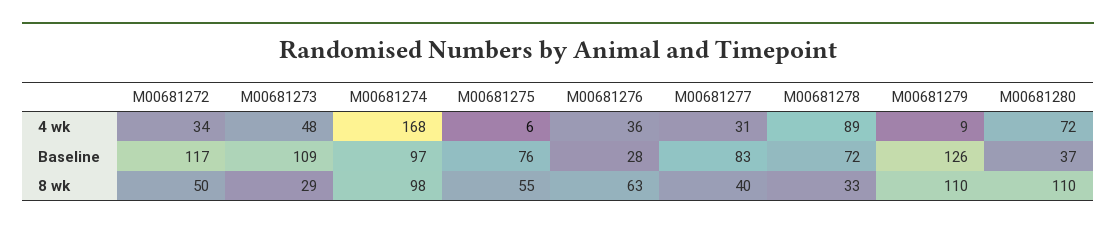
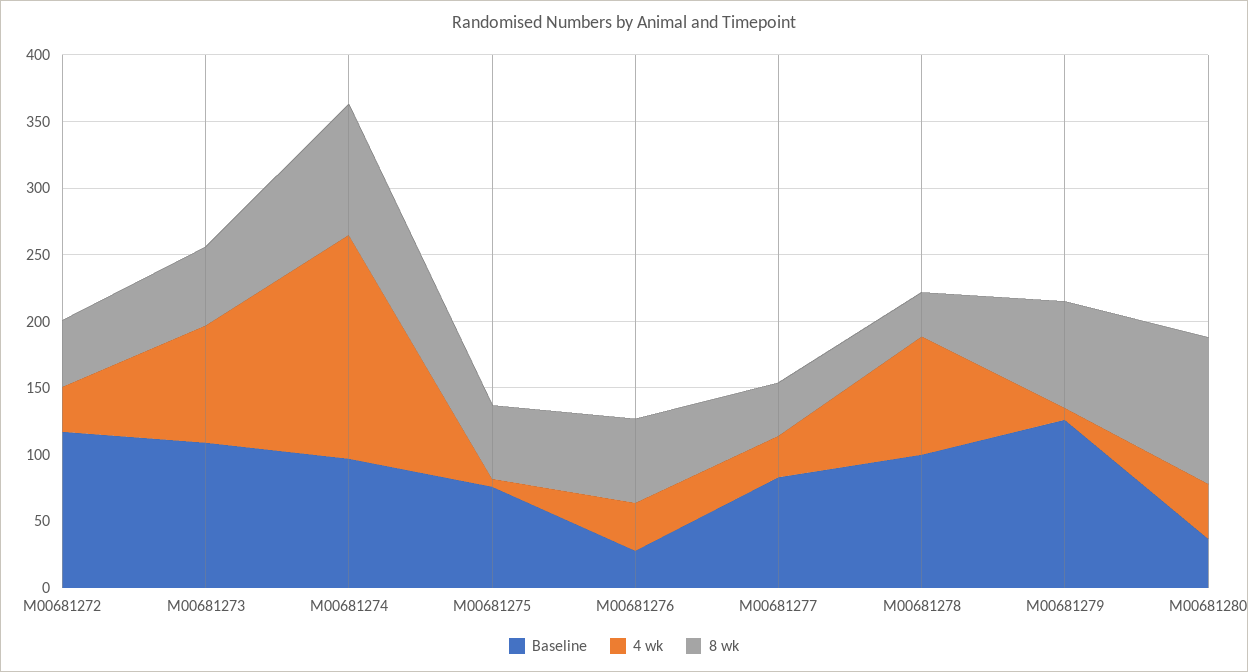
  {
    "4 wk": {
      "M00681272": 34,
-     "M00681273": 48,
+     "M00681273": 90,
      "M00681274": 168,
      "M00681275": 6,
      "M00681276": 36,
      "M00681277": 31,
      "M00681278": 89,
      "M00681279": 9,
-     "M00681280": 72
+     "M00681280": 40
    },
    "Baseline": {
      "M00681272": 117,
      "M00681273": 109,
      "M00681274": 97,
      "M00681275": 76,
      "M00681276": 28,
      "M00681277": 83,
-     "M00681278": 72,
+     "M00681278": 100,
      "M00681279": 126,
      "M00681280": 37
    },
    "8 wk": {
      "M00681272": 50,
-     "M00681273": 29,
+     "M00681273": 60,
      "M00681274": 98,
      "M00681275": 55,
      "M00681276": 63,
      "M00681277": 40,
      "M00681278": 33,
-     "M00681279": 110,
+     "M00681279": 80,
      "M00681280": 110
    }
  }

